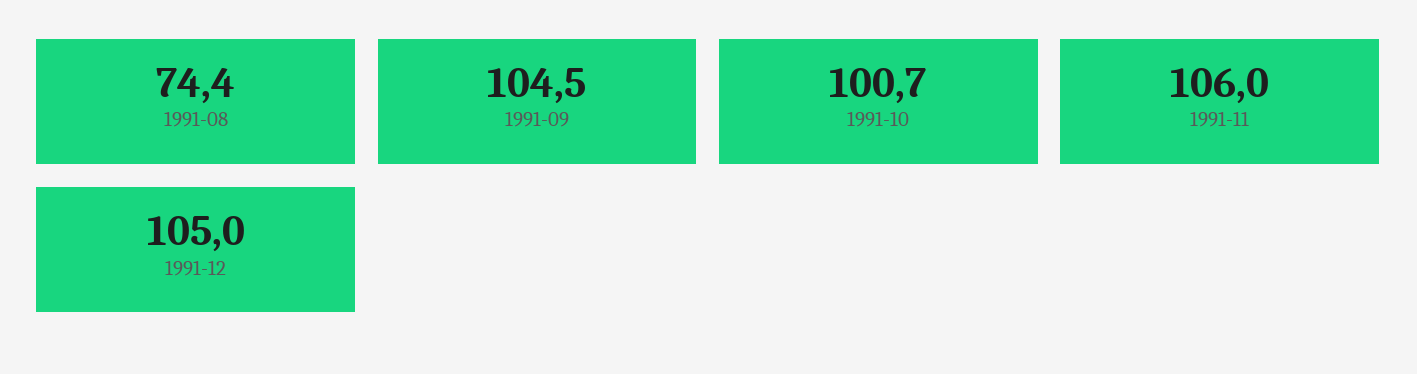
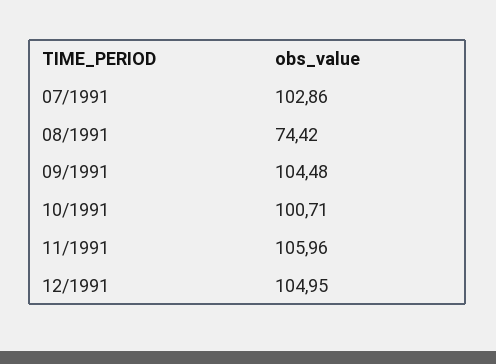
  {
    "1991-08": 74.42,
    "1991-09": 104.48,
    "1991-10": 100.71,
    "1991-11": 105.96,
-   "1991-12": 104.95
+   "1991-12": 104.95,
+   "07/1991": 102.86
  }

